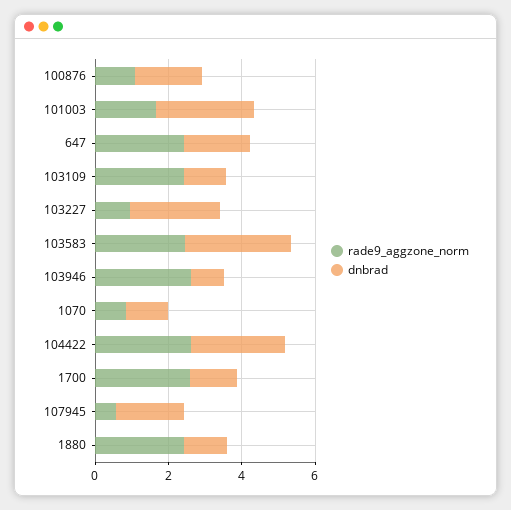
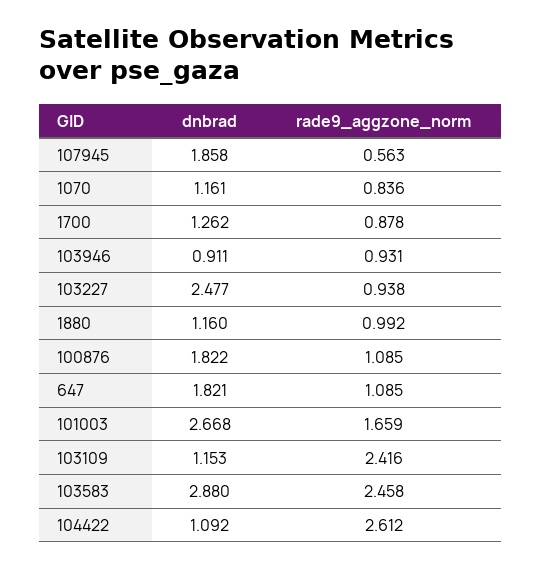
  {
    "rade9_aggzone_norm": {
      "100876": 1.085,
      "101003": 1.659,
-     "647": 2.5,
+     "647": 1.085,
      "103109": 2.416,
      "103227": 0.938,
      "103583": 2.458,
-     "103946": 2.5,
+     "103946": 0.931,
      "1070": 0.836,
      "104422": 2.612,
-     "1700": 2.5,
+     "1700": 0.878,
      "107945": 0.563,
-     "1880": 2.5
+     "1880": 0.992
    },
    "dnbrad": {
      "100876": 1.822,
      "101003": 2.668,
      "647": 1.821,
      "103109": 1.153,
      "103227": 2.477,
      "103583": 2.88,
      "103946": 0.911,
      "1070": 1.161,
-     "104422": 2.5,
+     "104422": 1.092,
      "1700": 1.262,
      "107945": 1.858,
      "1880": 1.16
    }
  }

